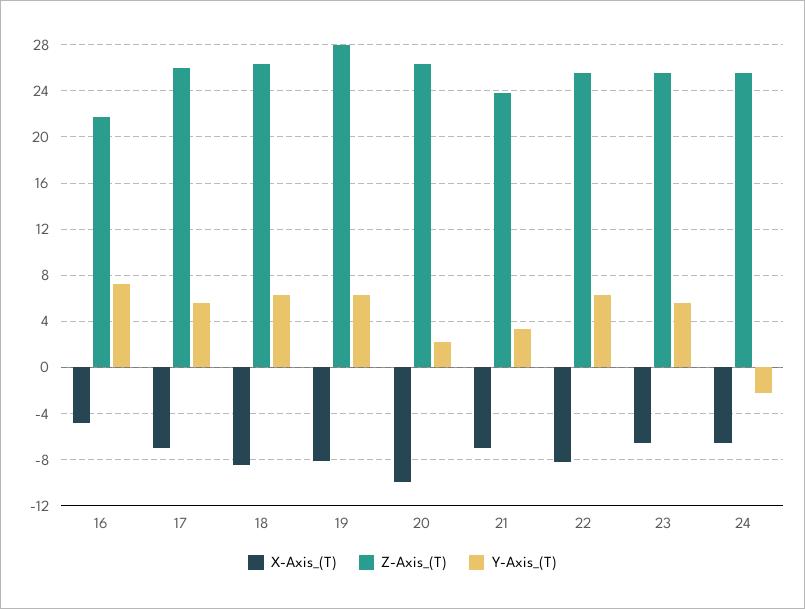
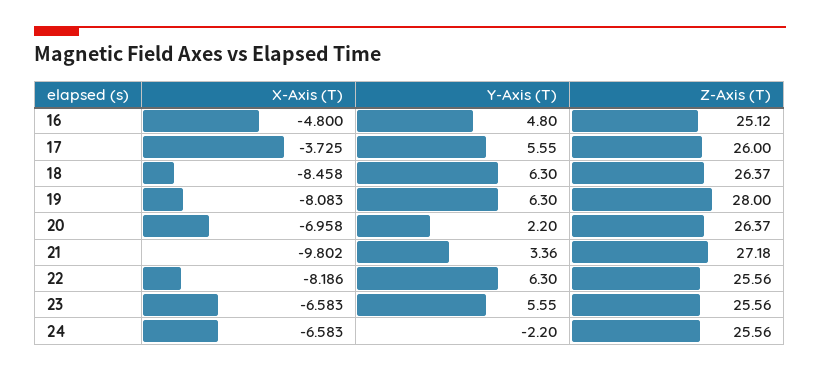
  {
    "X-Axis_(T)": {
      "16": -4.8,
-     "17": -7,
+     "17": -3.725,
      "18": -8.458,
      "19": -8.083,
-     "20": -10,
+     "20": -6.958,
-     "21": -7,
+     "21": -9.802,
      "22": -8.186,
      "23": -6.583,
      "24": -6.583
    },
    "Z-Axis_(T)": {
-     "16": 22,
+     "16": 25.12,
      "17": 26,
      "18": 26.37,
      "19": 28,
      "20": 26.37,
-     "21": 24,
+     "21": 27.18,
      "22": 25.56,
      "23": 25.56,
      "24": 25.56
    },
    "Y-Axis_(T)": {
-     "16": 7,
+     "16": 4.8,
      "17": 5.55,
      "18": 6.3,
      "19": 6.3,
      "20": 2.2,
      "21": 3.36,
      "22": 6.3,
      "23": 5.55,
      "24": -2.2
    }
  }

